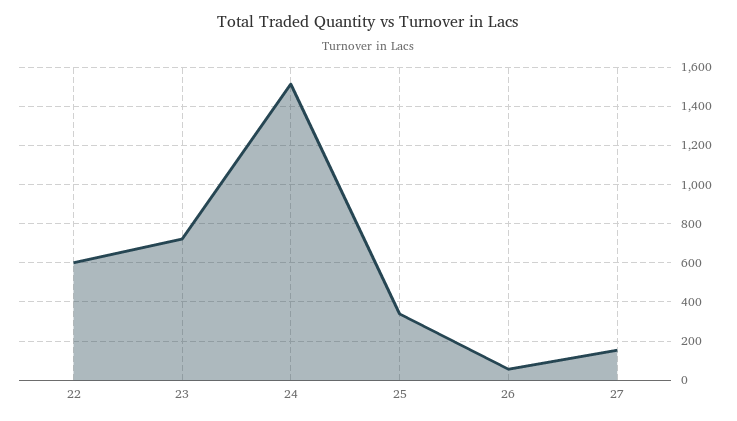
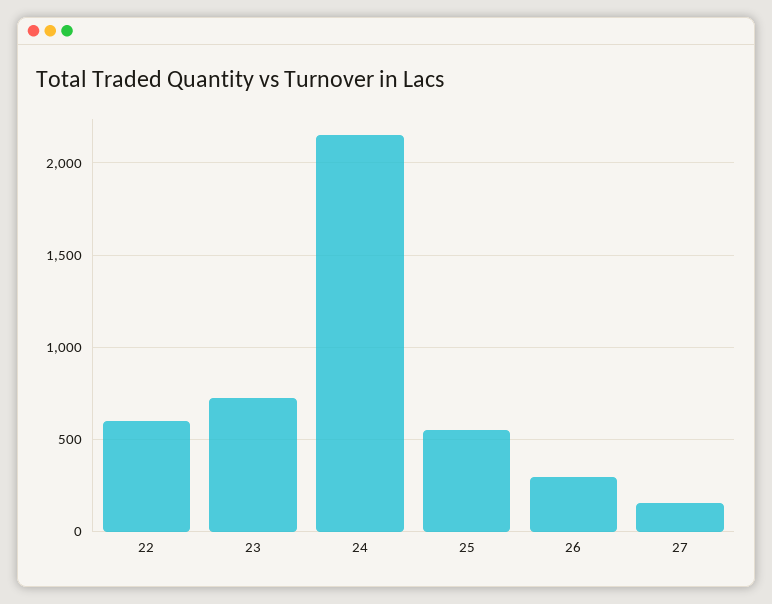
  {
    "22": 600,
    "23": 700,
-   "24": 1500,
+   "24": 2150,
-   "25": 350,
+   "25": 550,
-   "26": 50,
+   "26": 300,
    "27": 150
  }

